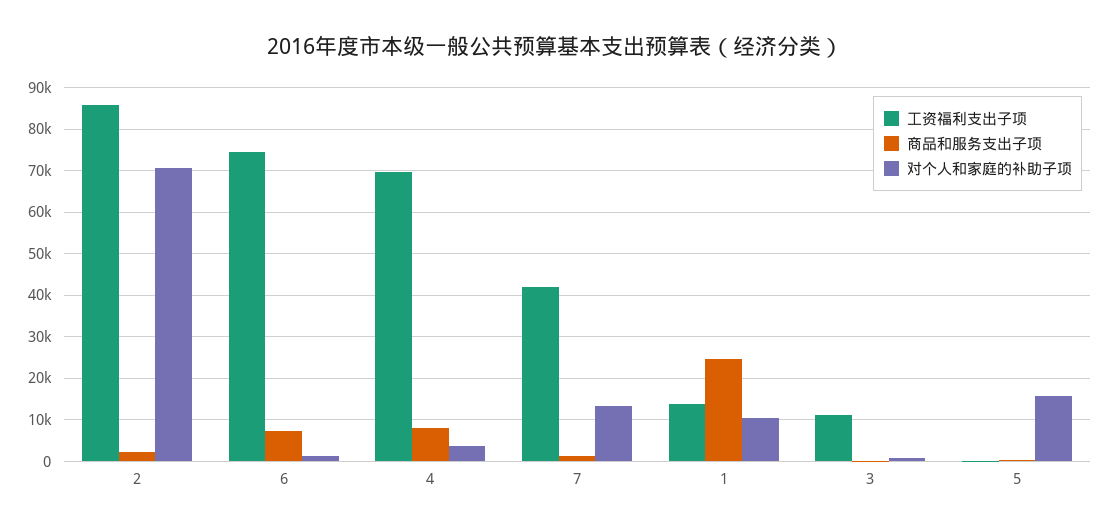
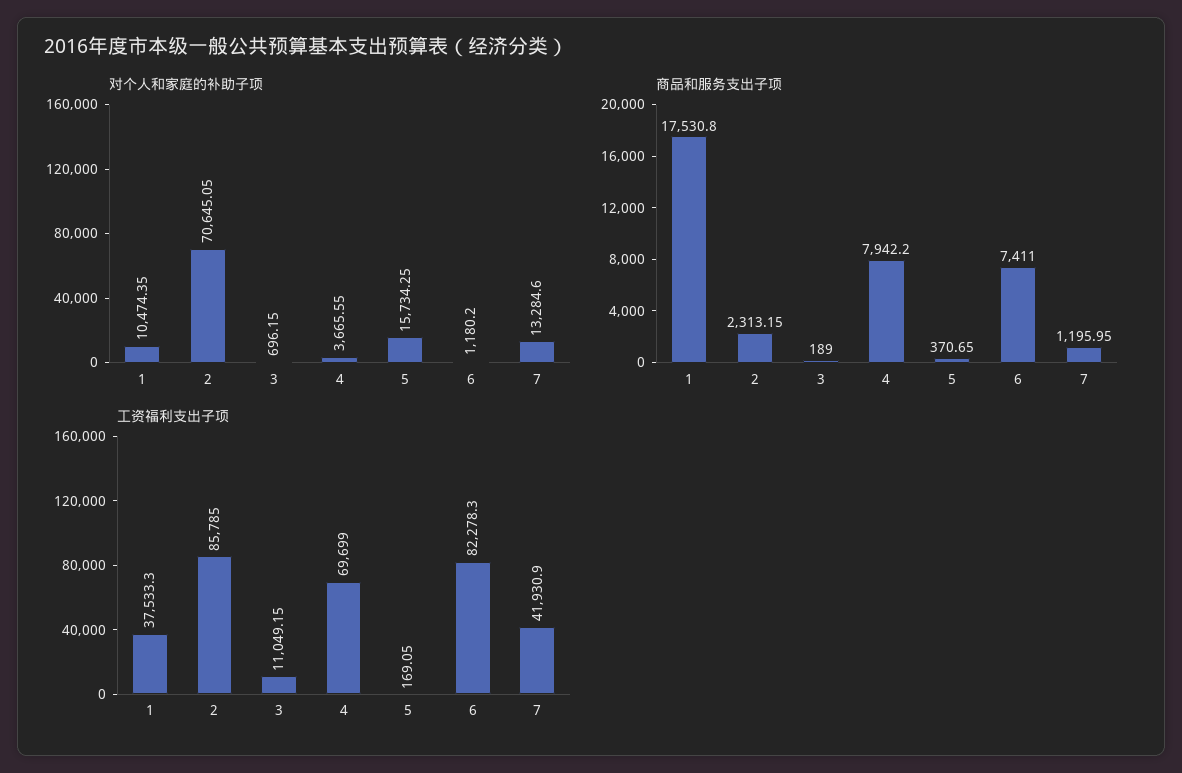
  {
    "工资福利支出子项": {
      "2": 85785,
-     "6": 74000,
+     "6": 82278.3,
      "4": 69699,
      "7": 41930.9,
-     "1": 14000,
+     "1": 37533.3,
      "3": 11049.15,
      "5": 169.05
    },
    "商品和服务支出子项": {
      "2": 2313.15,
      "6": 7411,
      "4": 7942.2,
      "7": 1195.95,
-     "1": 24000,
+     "1": 17530.8,
      "3": 189,
      "5": 370.65
    },
    "对个人和家庭的补助子项": {
      "2": 70645.05,
      "6": 1180.2,
      "4": 3665.55,
      "7": 13284.6,
      "1": 10474.35,
      "3": 696.15,
      "5": 15734.25
    }
  }

